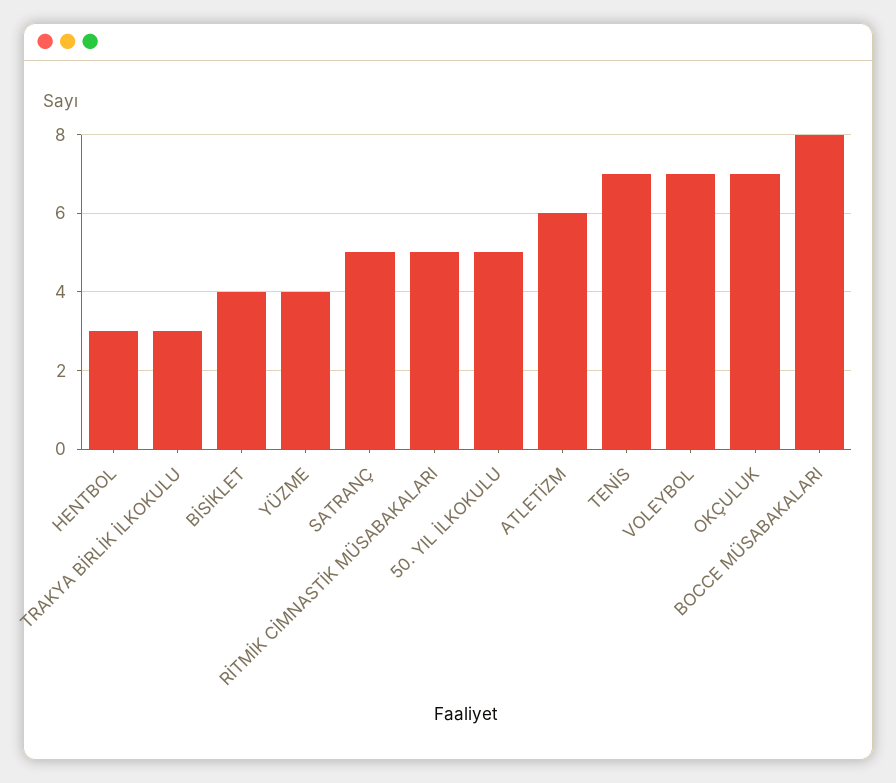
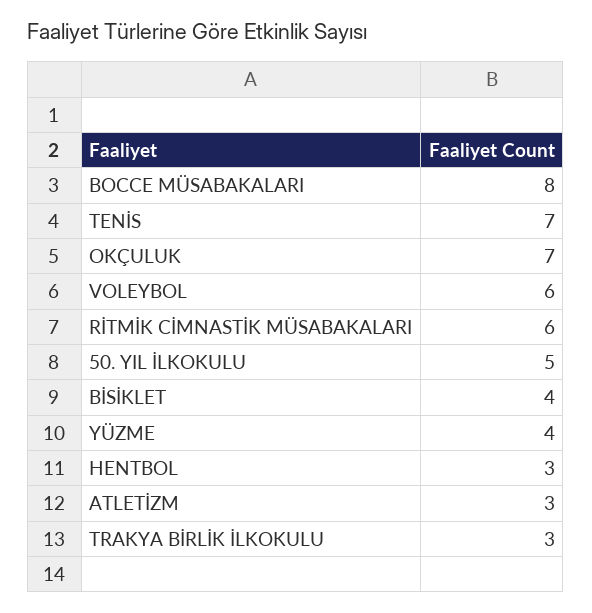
  {
    "HENTBOL": 3,
    "TRAKYA BİRLİK İLKOKULU": 3,
    "BİSİKLET": 4,
    "YÜZME": 4,
-   "SATRANÇ": 5,
-   "RİTMİK CİMNASTİK MÜSABAKALARI": 5,
+   "RİTMİK CİMNASTİK MÜSABAKALARI": 6,
    "50. YIL İLKOKULU": 5,
-   "ATLETİZM": 6,
+   "ATLETİZM": 3,
    "TENİS": 7,
-   "VOLEYBOL": 7,
+   "VOLEYBOL": 6,
    "OKÇULUK": 7,
    "BOCCE MÜSABAKALARI": 8
  }

